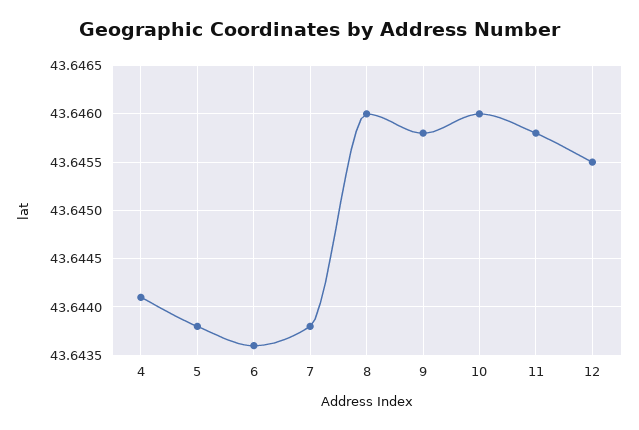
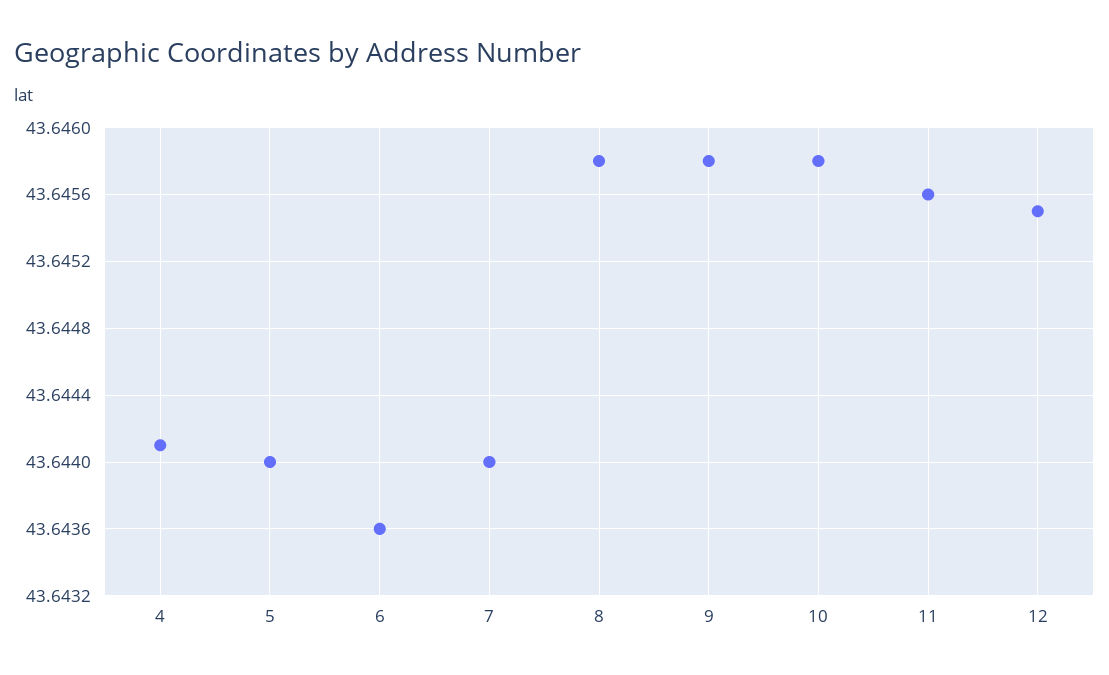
  {
    "4": 43.6441,
-   "5": 43.6438,
+   "5": 43.644,
    "6": 43.6436,
-   "7": 43.6438,
+   "7": 43.644,
-   "8": 43.646,
+   "8": 43.6458,
    "9": 43.6458,
-   "10": 43.646,
+   "10": 43.6458,
-   "11": 43.6458,
+   "11": 43.6456,
    "12": 43.6455
  }

